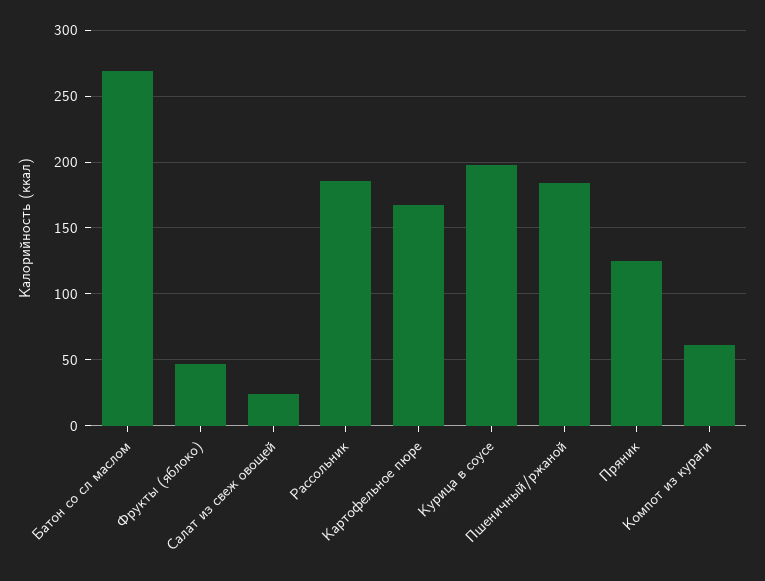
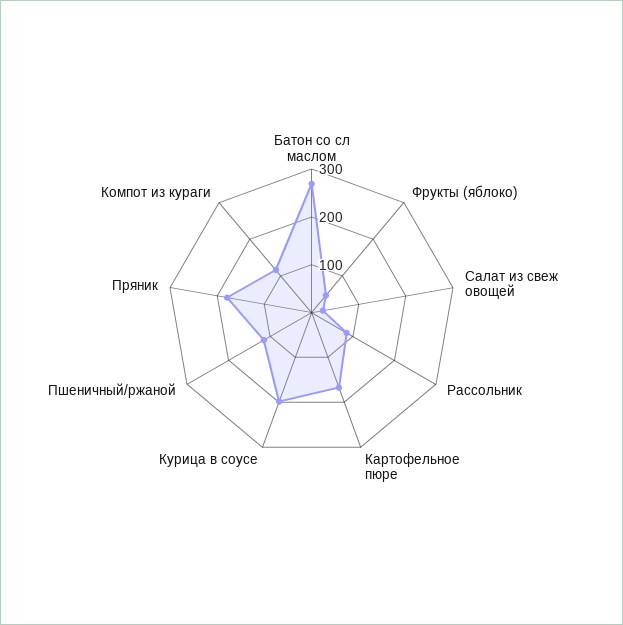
  {
    "Батон со сл маслом": 270,
    "Фрукты (яблоко)": 45,
    "Салат из свеж овощей": 25,
-   "Рассольник": 185,
+   "Рассольник": 80,
    "Картофельное пюре": 165,
    "Курица в соусе": 200,
-   "Пшеничный/ржаной": 185,
+   "Пшеничный/ржаной": 120,
-   "Пряник": 125,
+   "Пряник": 180,
-   "Компот из кураги": 60
+   "Компот из кураги": 120
  }

